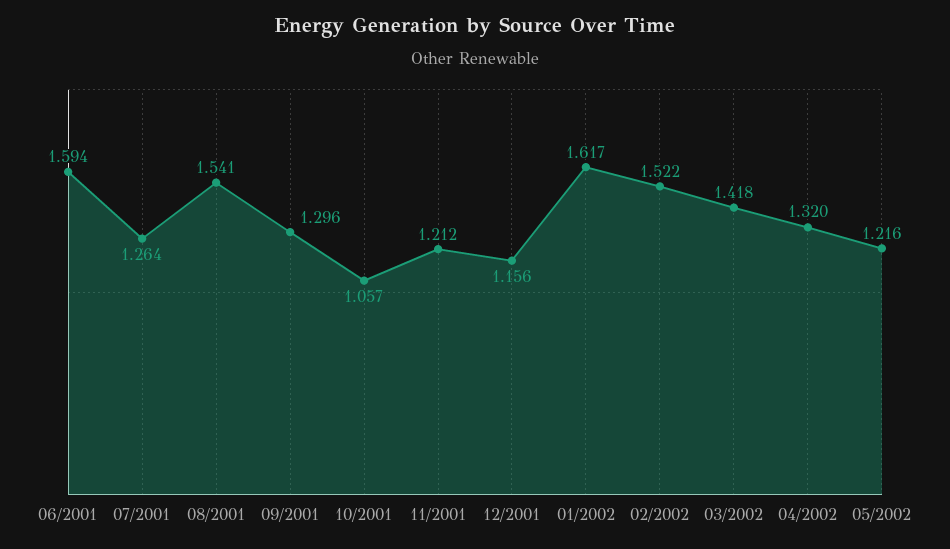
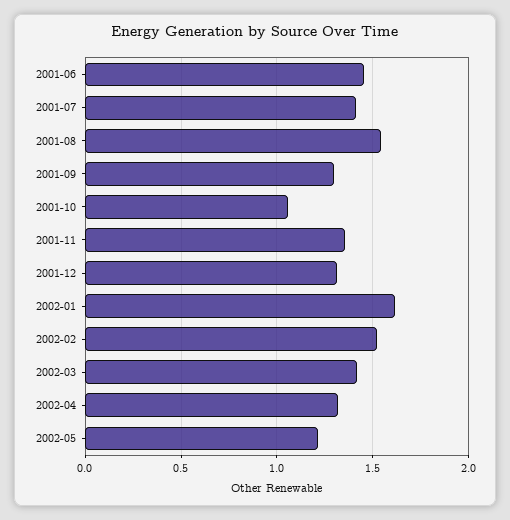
  {
-   "06/2001": 1.594,
+   "06/2001": 1.45,
-   "07/2001": 1.264,
+   "07/2001": 1.4,
    "08/2001": 1.541,
    "09/2001": 1.296,
    "10/2001": 1.057,
-   "11/2001": 1.212,
+   "11/2001": 1.35,
-   "12/2001": 1.156,
+   "12/2001": 1.3,
    "01/2002": 1.617,
    "02/2002": 1.522,
    "03/2002": 1.418,
    "04/2002": 1.32,
    "05/2002": 1.216
  }

